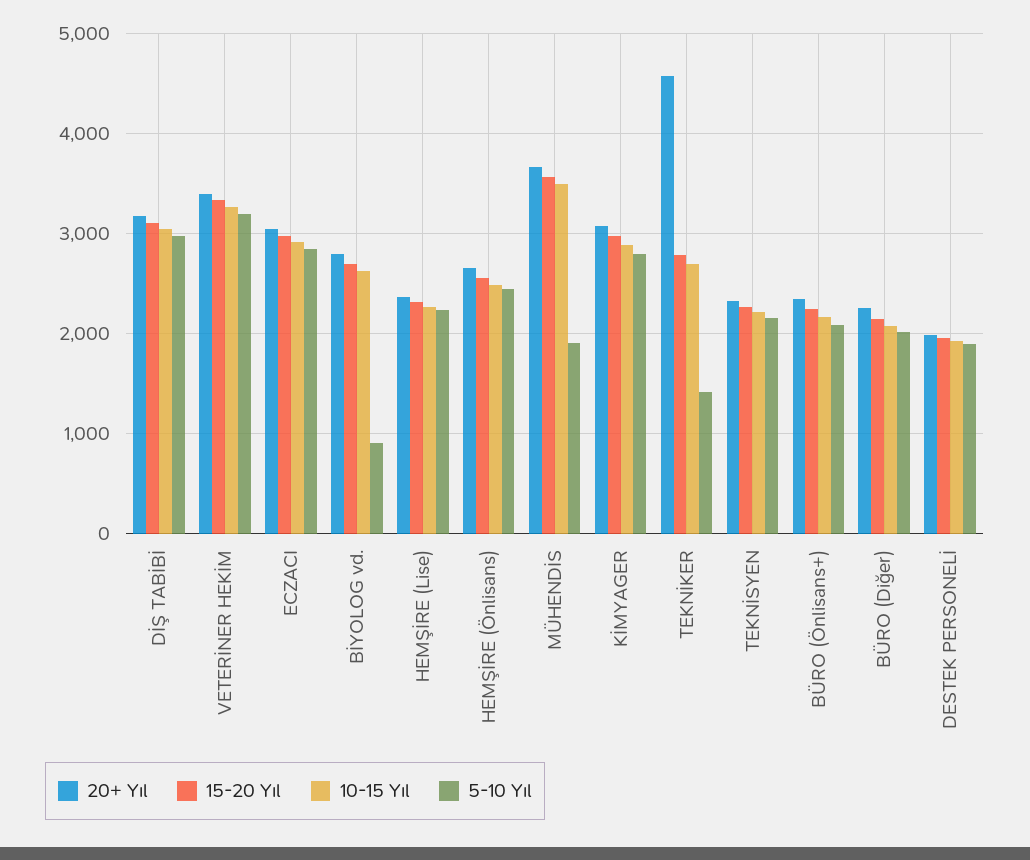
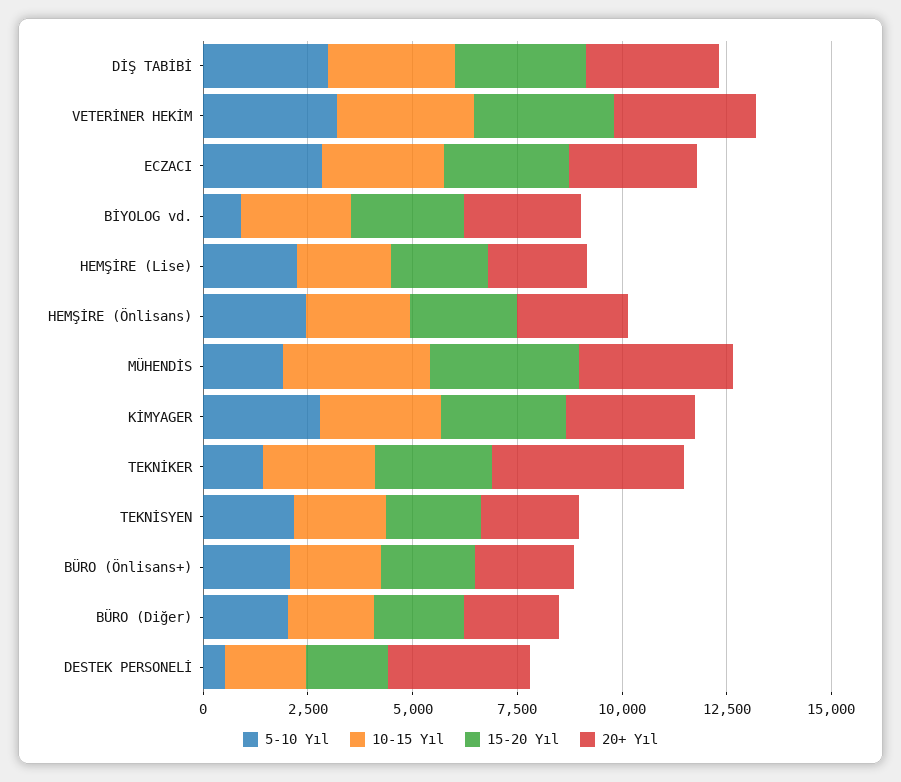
  {
    "20+ Yıl": {
      "DİŞ TABİBİ": 3200,
      "VETERİNER HEKİM": 3400,
      "ECZACI": 3000,
      "BİYOLOG vd.": 2800,
      "HEMŞİRE (Lise)": 2400,
      "HEMŞİRE (Önlisans)": 2700,
      "MÜHENDİS": 3700,
      "KİMYAGER": 3100,
      "TEKNİKER": 4600,
      "TEKNİSYEN": 2300,
      "BÜRO (Önlisans+)": 2300,
      "BÜRO (Diğer)": 2300,
-     "DESTEK PERSONELİ": 2000
+     "DESTEK PERSONELİ": 3500
    },
    "15-20 Yıl": {
      "DİŞ TABİBİ": 3100,
      "VETERİNER HEKİM": 3300,
      "ECZACI": 3000,
      "BİYOLOG vd.": 2700,
      "HEMŞİRE (Lise)": 2300,
      "HEMŞİRE (Önlisans)": 2600,
      "MÜHENDİS": 3600,
      "KİMYAGER": 3000,
      "TEKNİKER": 2800,
      "TEKNİSYEN": 2300,
      "BÜRO (Önlisans+)": 2200,
      "BÜRO (Diğer)": 2100,
      "DESTEK PERSONELİ": 2000
    },
    "10-15 Yıl": {
      "DİŞ TABİBİ": 3000,
      "VETERİNER HEKİM": 3300,
      "ECZACI": 2900,
      "BİYOLOG vd.": 2600,
      "HEMŞİRE (Lise)": 2300,
      "HEMŞİRE (Önlisans)": 2500,
      "MÜHENDİS": 3500,
      "KİMYAGER": 2900,
      "TEKNİKER": 2700,
      "TEKNİSYEN": 2200,
      "BÜRO (Önlisans+)": 2200,
      "BÜRO (Diğer)": 2100,
      "DESTEK PERSONELİ": 1900
    },
    "5-10 Yıl": {
      "DİŞ TABİBİ": 3000,
      "VETERİNER HEKİM": 3200,
      "ECZACI": 2800,
      "BİYOLOG vd.": 900,
      "HEMŞİRE (Lise)": 2200,
      "HEMŞİRE (Önlisans)": 2400,
      "MÜHENDİS": 1900,
      "KİMYAGER": 2800,
      "TEKNİKER": 1400,
      "TEKNİSYEN": 2200,
      "BÜRO (Önlisans+)": 2100,
      "BÜRO (Diğer)": 2000,
-     "DESTEK PERSONELİ": 1900
+     "DESTEK PERSONELİ": 500
    }
  }

